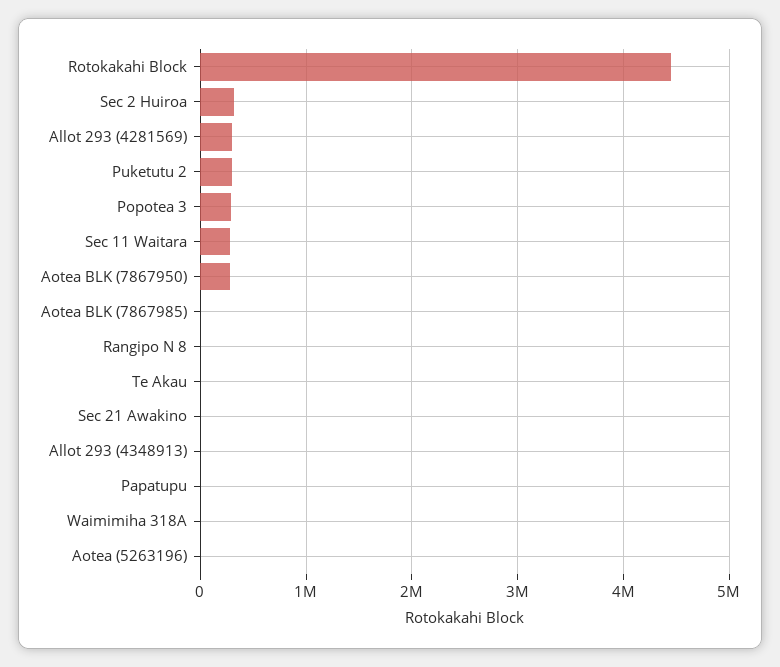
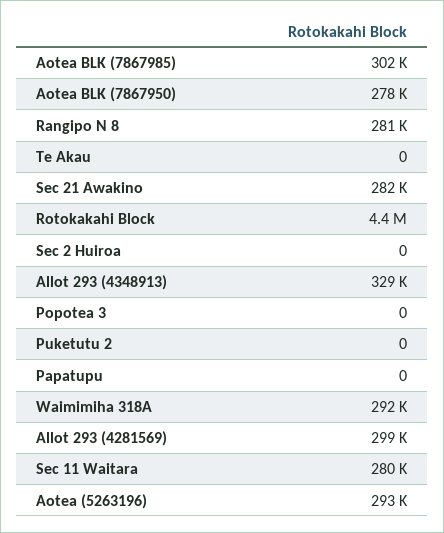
  {
    "Rotokakahi Block": 4400000,
-   "Sec 2 Huiroa": 300000,
+   "Sec 2 Huiroa": 0,
    "Allot 293 (4281569)": 299000,
-   "Puketutu 2": 300000,
+   "Puketutu 2": 0,
-   "Popotea 3": 300000,
+   "Popotea 3": 0,
    "Sec 11 Waitara": 280000,
    "Aotea BLK (7867950)": 278000,
-   "Aotea BLK (7867985)": 0,
+   "Aotea BLK (7867985)": 302000,
-   "Rangipo N 8": 0,
+   "Rangipo N 8": 281000,
    "Te Akau": 0,
-   "Sec 21 Awakino": 0,
+   "Sec 21 Awakino": 282000,
-   "Allot 293 (4348913)": 0,
+   "Allot 293 (4348913)": 329000,
    "Papatupu": 0,
-   "Waimimiha 318A": 0,
+   "Waimimiha 318A": 292000,
-   "Aotea (5263196)": 0
+   "Aotea (5263196)": 293000
  }

